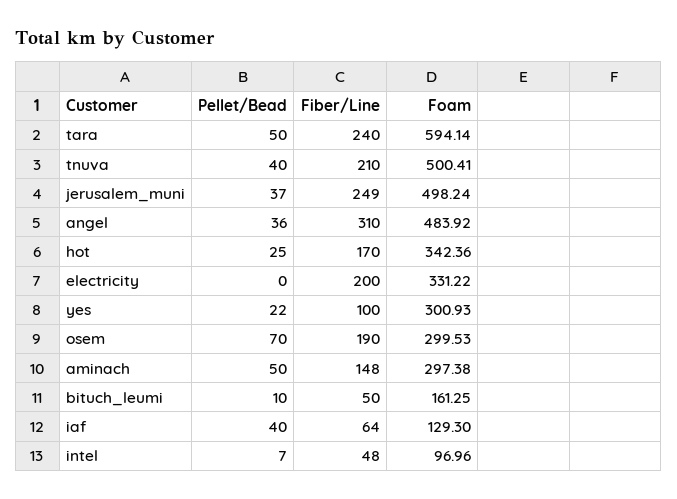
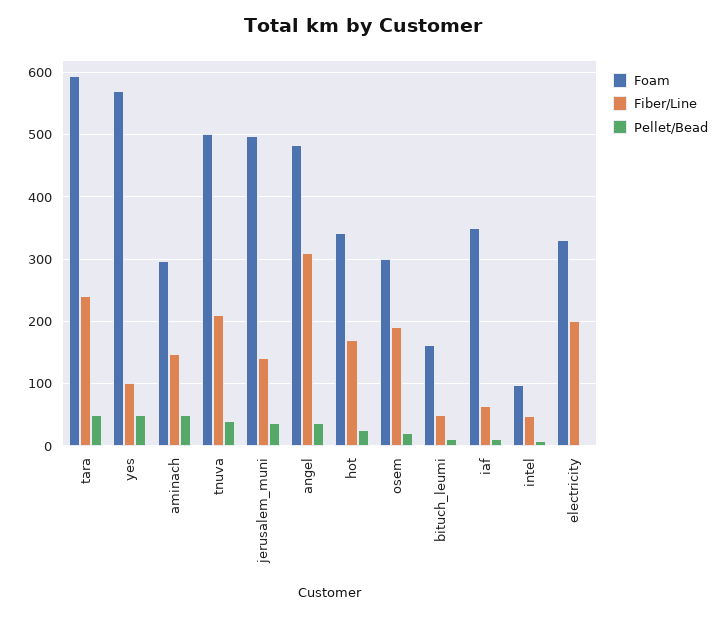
  {
    "Pellet/Bead": {
      "tara": 50,
      "tnuva": 40,
      "jerusalem_muni": 37,
      "angel": 36,
      "hot": 25,
      "electricity": 0,
-     "yes": 22,
+     "yes": 50,
-     "osem": 70,
+     "osem": 20,
      "aminach": 50,
      "bituch_leumi": 10,
-     "iaf": 40,
+     "iaf": 10,
      "intel": 7
    },
    "Fiber/Line": {
      "tara": 240,
      "tnuva": 210,
-     "jerusalem_muni": 249,
+     "jerusalem_muni": 140,
      "angel": 310,
      "hot": 170,
      "electricity": 200,
      "yes": 100,
      "osem": 190,
      "aminach": 148,
      "bituch_leumi": 50,
      "iaf": 64,
      "intel": 48
    },
    "Foam": {
      "tara": 594.14,
      "tnuva": 500.41,
      "jerusalem_muni": 498.24,
      "angel": 483.92,
      "hot": 342.36,
      "electricity": 331.22,
-     "yes": 300.93,
+     "yes": 570,
      "osem": 299.53,
      "aminach": 297.38,
      "bituch_leumi": 161.25,
-     "iaf": 129.3,
+     "iaf": 350,
      "intel": 96.96
    }
  }

